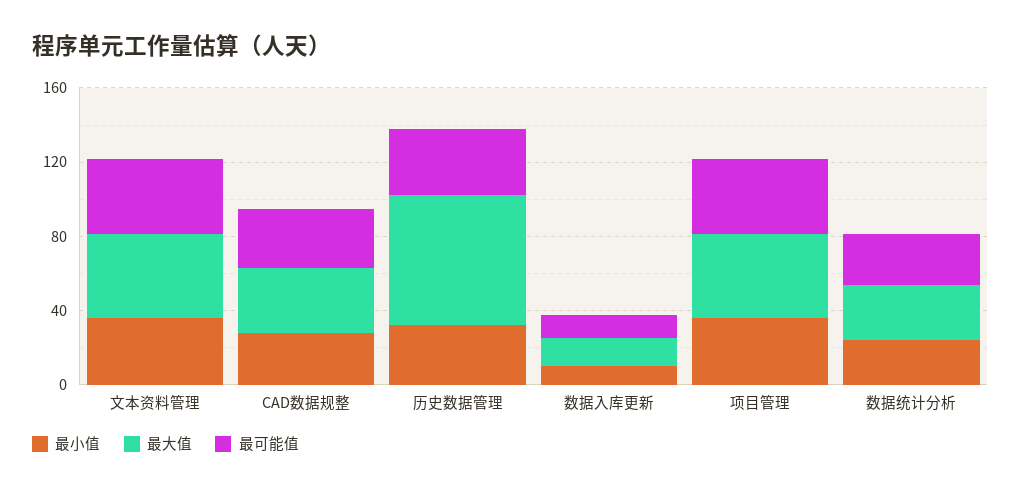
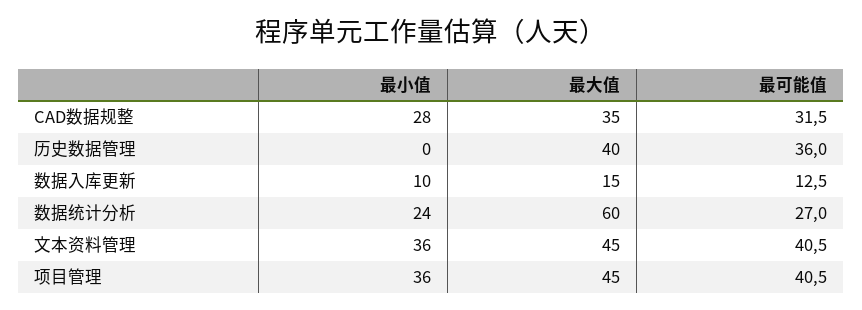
  {
    "最小值": {
      "文本资料管理": 36,
      "CAD数据规整": 28,
-     "历史数据管理": 30,
+     "历史数据管理": 0,
      "数据入库更新": 10,
      "项目管理": 36,
      "数据统计分析": 24
    },
    "最大值": {
      "文本资料管理": 45,
      "CAD数据规整": 35,
-     "历史数据管理": 70,
+     "历史数据管理": 40,
      "数据入库更新": 15,
      "项目管理": 45,
-     "数据统计分析": 30
+     "数据统计分析": 60
    },
    "最可能值": {
      "文本资料管理": 40.5,
      "CAD数据规整": 31.5,
      "历史数据管理": 36,
      "数据入库更新": 12.5,
      "项目管理": 40.5,
      "数据统计分析": 27
    }
  }

